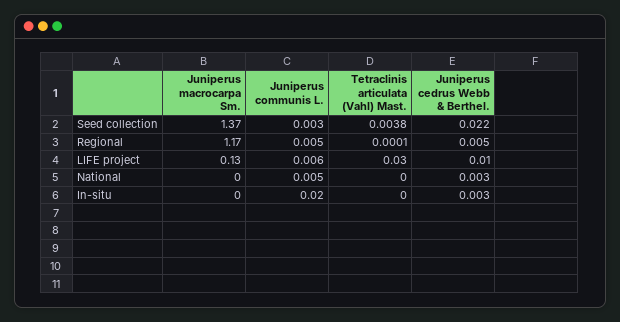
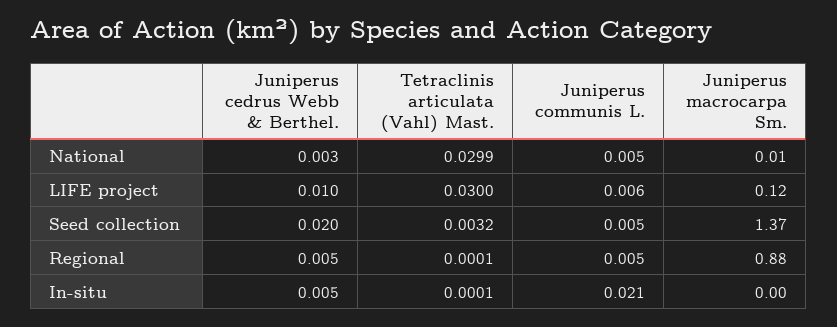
  {
    "Juniperus macrocarpa Sm.": {
      "Seed collection": 1.37,
-     "Regional": 1.17,
+     "Regional": 0.88,
-     "LIFE project": 0.13,
+     "LIFE project": 0.12,
-     "National": 0,
+     "National": 0.01,
      "In-situ": 0
    },
    "Juniperus communis L.": {
-     "Seed collection": 0.003,
+     "Seed collection": 0.005,
      "Regional": 0.005,
      "LIFE project": 0.006,
      "National": 0.005,
-     "In-situ": 0.02
+     "In-situ": 0.021
    },
    "Tetraclinis articulata (Vahl) Mast.": {
-     "Seed collection": 0.0038,
+     "Seed collection": 0.0032,
      "Regional": 0.0001,
      "LIFE project": 0.03,
-     "National": 0,
+     "National": 0.0299,
-     "In-situ": 0
+     "In-situ": 0.0001
    },
    "Juniperus cedrus Webb & Berthel.": {
-     "Seed collection": 0.022,
+     "Seed collection": 0.02,
      "Regional": 0.005,
      "LIFE project": 0.01,
      "National": 0.003,
-     "In-situ": 0.003
+     "In-situ": 0.005
    }
  }

